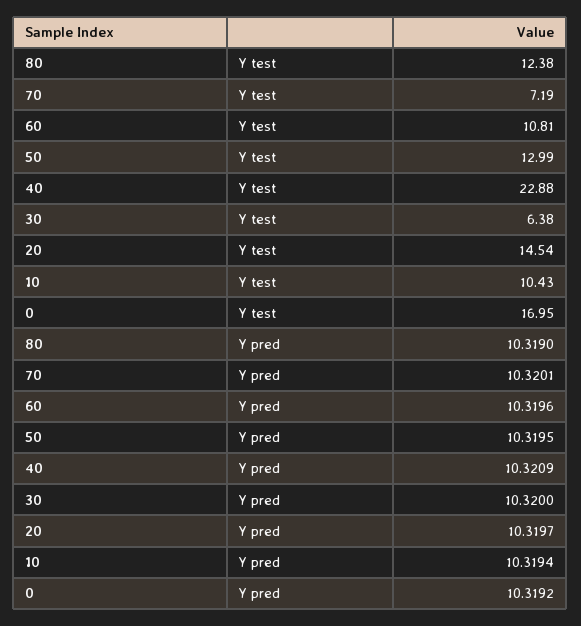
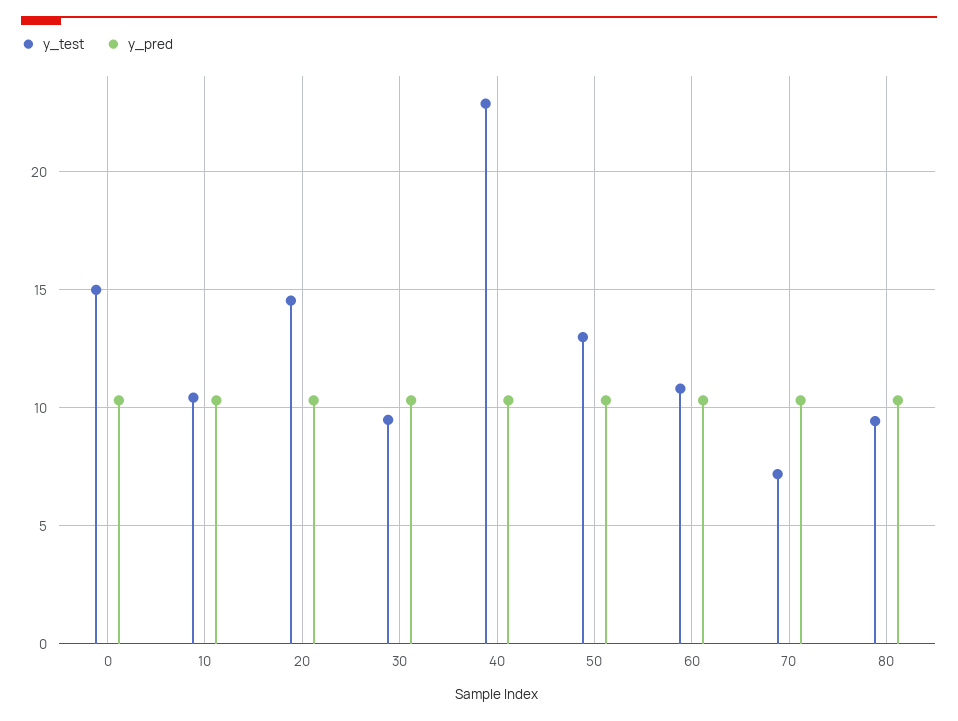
  {
    "Y test": {
-     "80": 12.38,
+     "80": 9.5,
      "70": 7.19,
      "60": 10.81,
      "50": 12.99,
      "40": 22.88,
-     "30": 6.38,
+     "30": 9.5,
      "20": 14.54,
      "10": 10.43,
-     "0": 16.95
+     "0": 15
    },
    "Y pred": {
      "80": 10.319,
      "70": 10.3201,
      "60": 10.3196,
      "50": 10.3195,
      "40": 10.3209,
      "30": 10.32,
      "20": 10.3197,
      "10": 10.3194,
      "0": 10.3192
    }
  }

